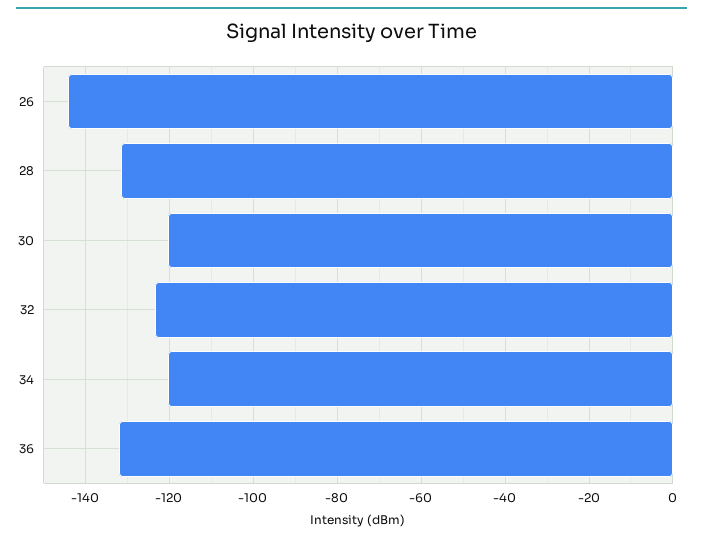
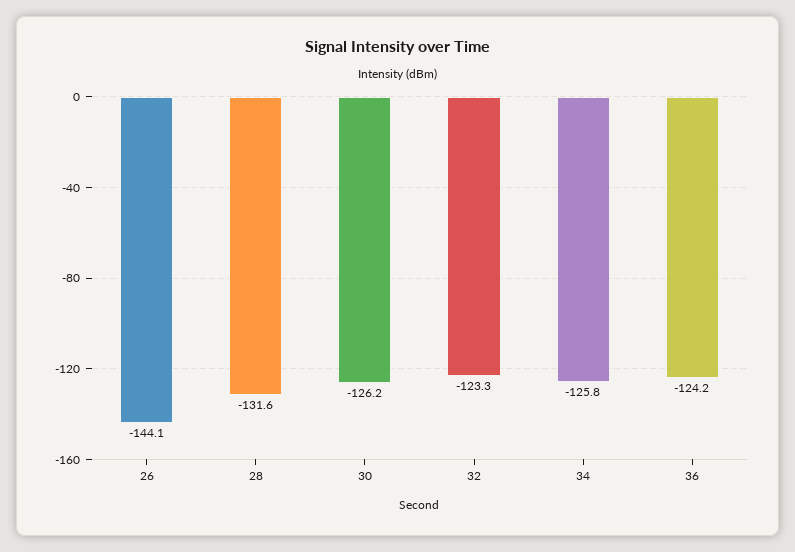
  {
    "26": -144.1,
    "28": -131.6,
-   "30": -120,
+   "30": -126.2,
    "32": -123.3,
-   "34": -120,
+   "34": -125.8,
-   "36": -132
+   "36": -124.2
  }

